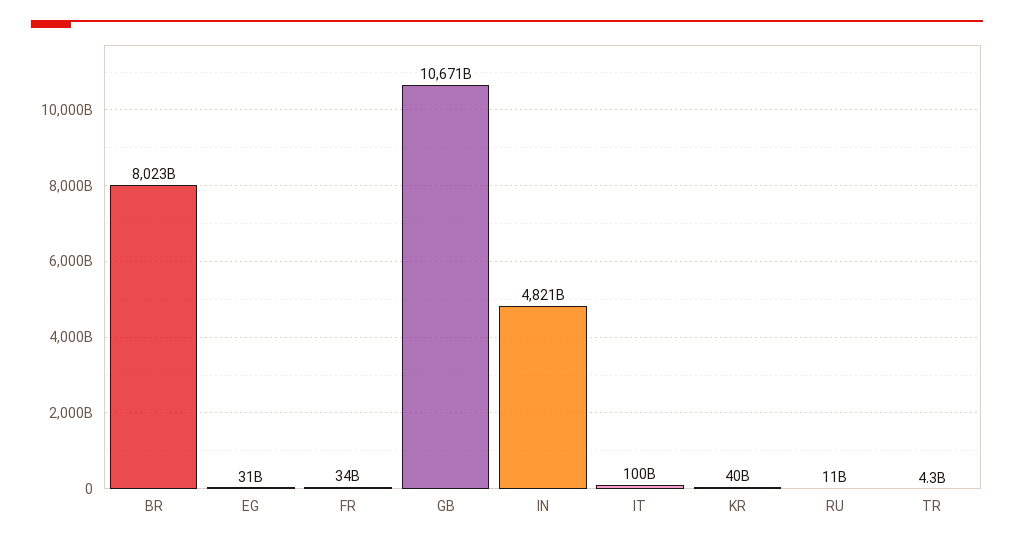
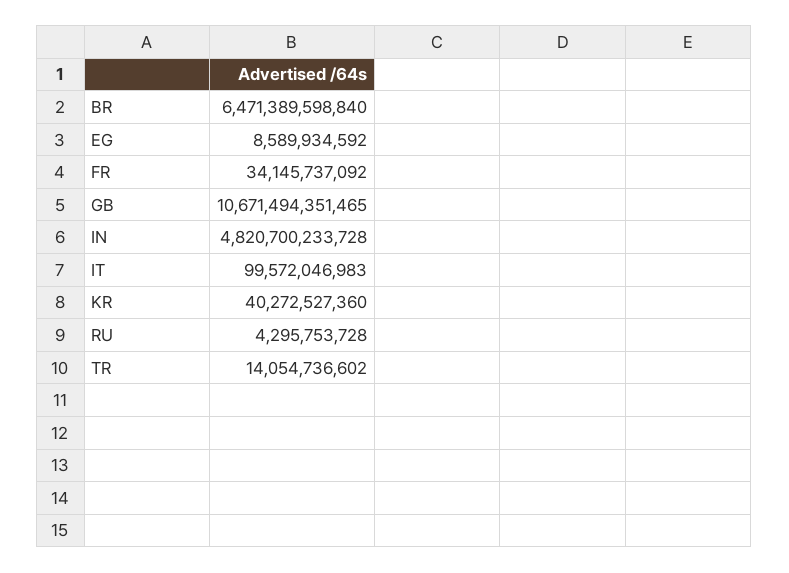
  {
-   "BR": 8023000000000,
+   "BR": 6471389598840,
-   "EG": 31000000000,
+   "EG": 8589934592,
    "FR": 34145737092,
    "GB": 10671494351465,
    "IN": 4820700233728,
    "IT": 99572046983,
    "KR": 40272527360,
-   "RU": 11000000000,
+   "RU": 4295753728,
-   "TR": 4300000000
+   "TR": 14054736602
  }

